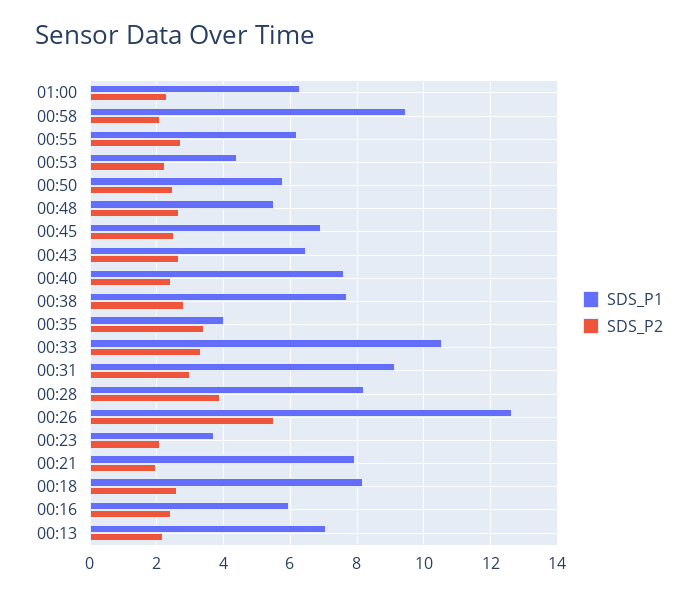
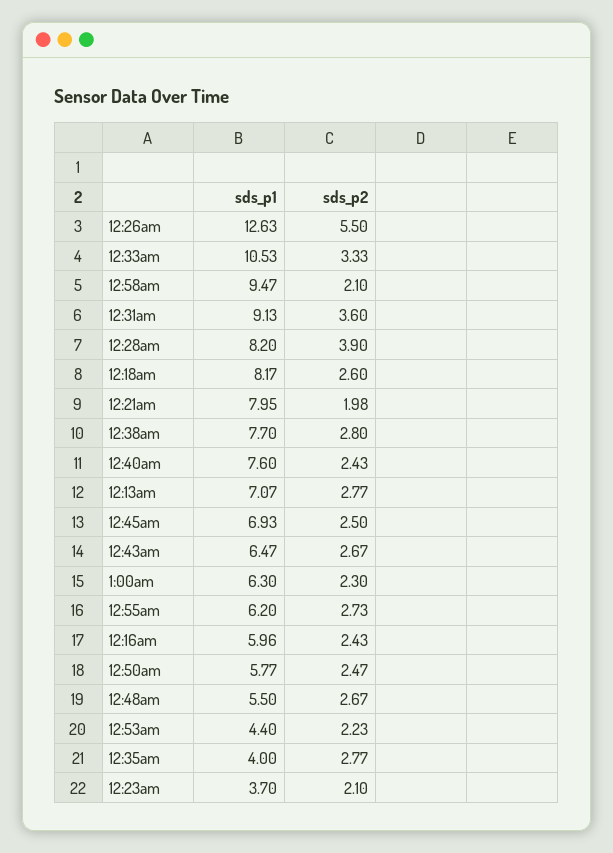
  {
    "SDS_P1": {
      "01:00": 6.3,
      "00:58": 9.47,
      "00:55": 6.2,
      "00:53": 4.4,
      "00:50": 5.77,
      "00:48": 5.5,
      "00:45": 6.93,
      "00:43": 6.47,
      "00:40": 7.6,
      "00:38": 7.7,
      "00:35": 4,
      "00:33": 10.53,
      "00:31": 9.13,
      "00:28": 8.2,
      "00:26": 12.63,
      "00:23": 3.7,
      "00:21": 7.95,
      "00:18": 8.17,
      "00:16": 5.96,
      "00:13": 7.07
    },
    "SDS_P2": {
      "01:00": 2.3,
      "00:58": 2.1,
      "00:55": 2.73,
      "00:53": 2.23,
      "00:50": 2.47,
      "00:48": 2.67,
      "00:45": 2.5,
      "00:43": 2.67,
      "00:40": 2.43,
      "00:38": 2.8,
-     "00:35": 3.4,
+     "00:35": 2.77,
      "00:33": 3.33,
-     "00:31": 3,
+     "00:31": 3.6,
      "00:28": 3.9,
      "00:26": 5.5,
      "00:23": 2.1,
      "00:21": 1.98,
      "00:18": 2.6,
      "00:16": 2.43,
-     "00:13": 2.2
+     "00:13": 2.77
    }
  }

